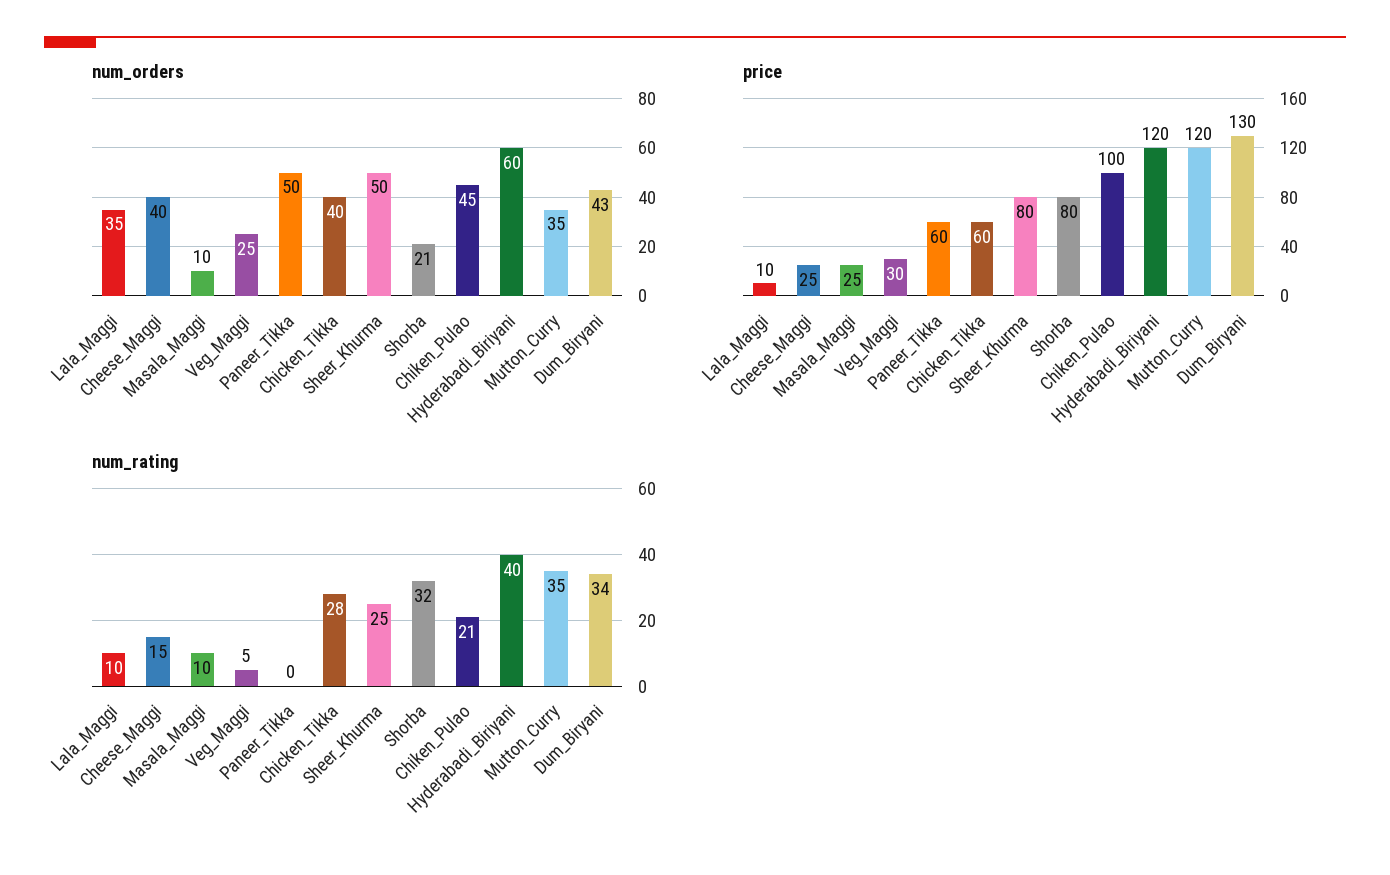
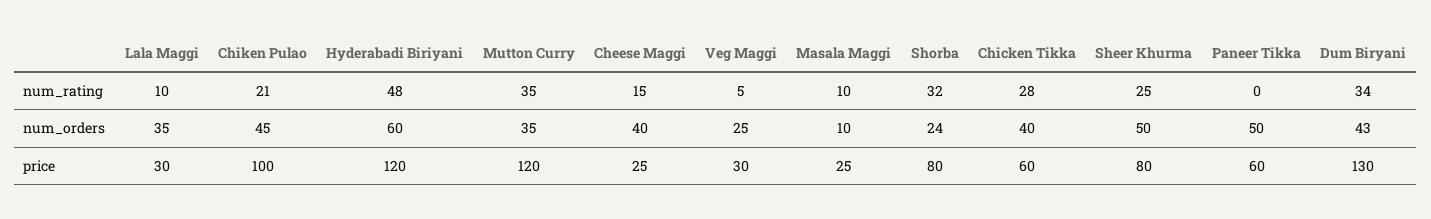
  {
    "num_orders": {
      "Lala_Maggi": 35,
      "Cheese_Maggi": 40,
      "Masala_Maggi": 10,
      "Veg_Maggi": 25,
      "Paneer_Tikka": 50,
      "Chicken_Tikka": 40,
      "Sheer_Khurma": 50,
-     "Shorba": 21,
+     "Shorba": 24,
      "Chiken_Pulao": 45,
      "Hyderabadi_Biriyani": 60,
      "Mutton_Curry": 35,
      "Dum_Biryani": 43
    },
    "price": {
-     "Lala_Maggi": 10,
+     "Lala_Maggi": 30,
      "Cheese_Maggi": 25,
      "Masala_Maggi": 25,
      "Veg_Maggi": 30,
      "Paneer_Tikka": 60,
      "Chicken_Tikka": 60,
      "Sheer_Khurma": 80,
      "Shorba": 80,
      "Chiken_Pulao": 100,
      "Hyderabadi_Biriyani": 120,
      "Mutton_Curry": 120,
      "Dum_Biryani": 130
    },
    "num_rating": {
      "Lala_Maggi": 10,
      "Cheese_Maggi": 15,
      "Masala_Maggi": 10,
      "Veg_Maggi": 5,
      "Paneer_Tikka": 0,
      "Chicken_Tikka": 28,
      "Sheer_Khurma": 25,
      "Shorba": 32,
      "Chiken_Pulao": 21,
-     "Hyderabadi_Biriyani": 40,
+     "Hyderabadi_Biriyani": 48,
      "Mutton_Curry": 35,
      "Dum_Biryani": 34
    }
  }

